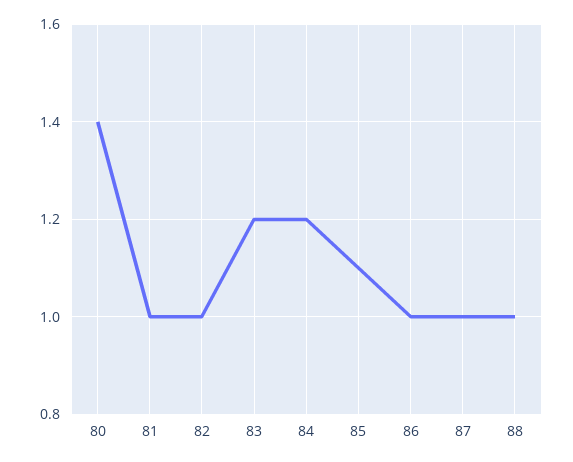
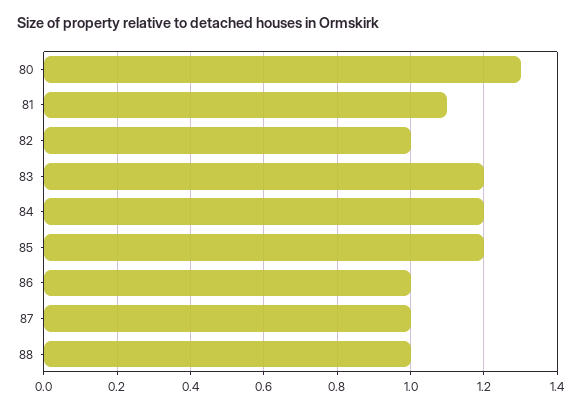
  {
-   "80": 1.4,
+   "80": 1.3,
-   "81": 1,
+   "81": 1.1,
    "82": 1,
    "83": 1.2,
    "84": 1.2,
-   "85": 1.1,
+   "85": 1.2,
    "86": 1,
    "87": 1,
    "88": 1
  }

